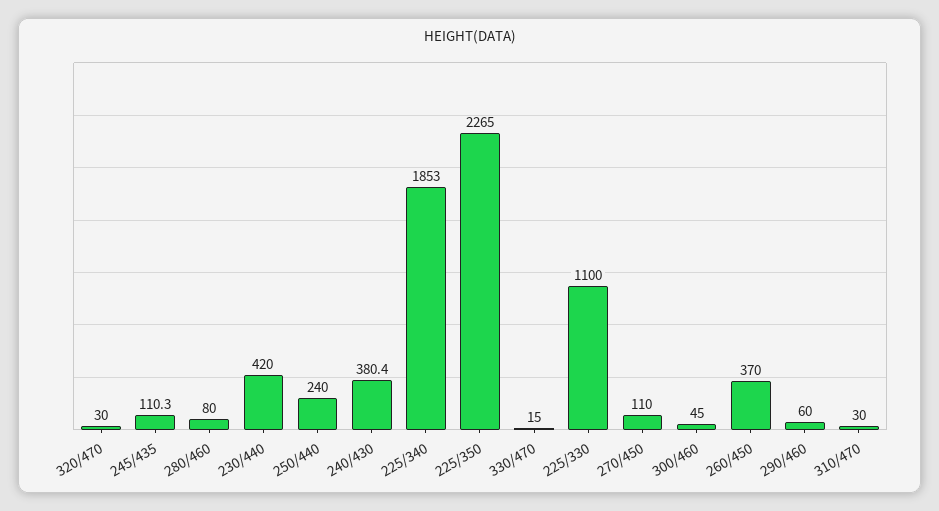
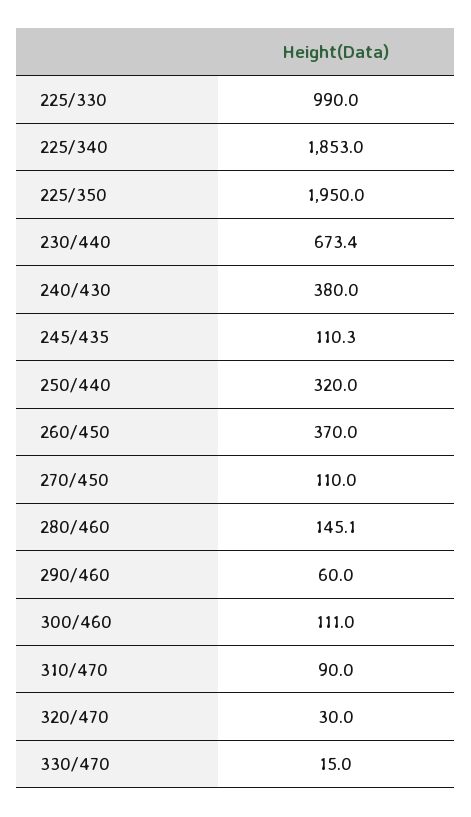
  {
    "320/470": 30,
    "245/435": 110.3,
-   "280/460": 80,
+   "280/460": 145.1,
-   "230/440": 420,
+   "230/440": 673.4,
-   "250/440": 240,
+   "250/440": 320,
-   "240/430": 380.4,
+   "240/430": 380,
    "225/340": 1853,
-   "225/350": 2265,
+   "225/350": 1950,
    "330/470": 15,
-   "225/330": 1100,
+   "225/330": 990,
    "270/450": 110,
-   "300/460": 45,
+   "300/460": 111,
    "260/450": 370,
    "290/460": 60,
-   "310/470": 30
+   "310/470": 90
  }

